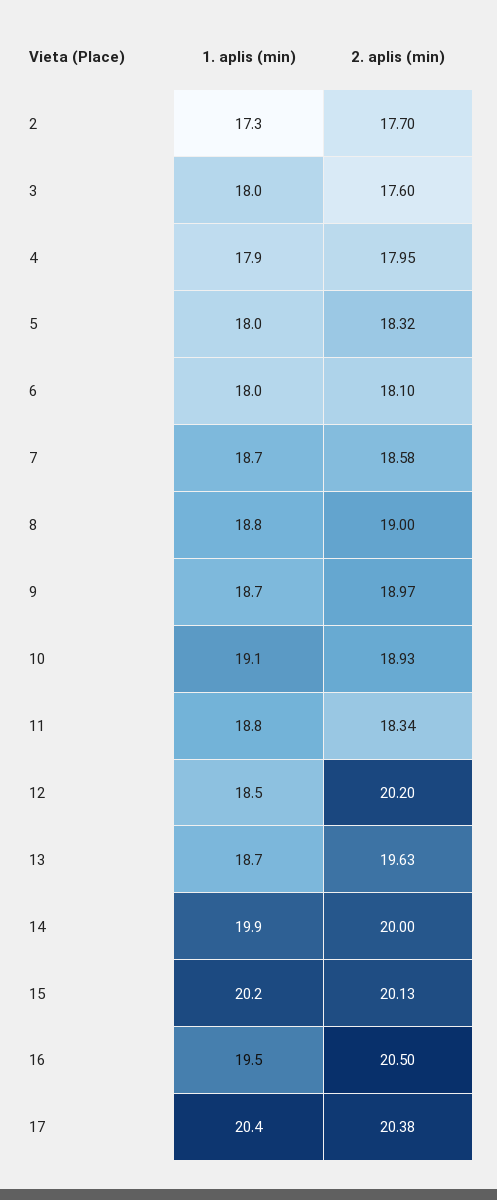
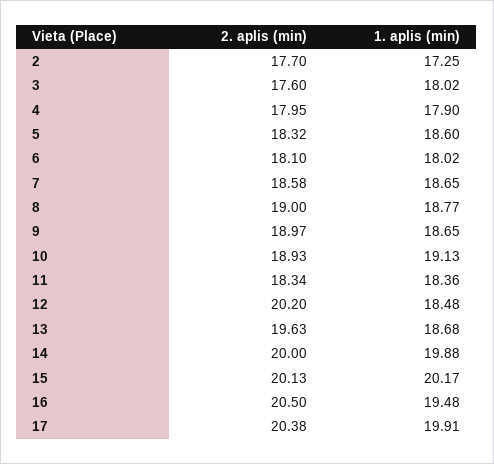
  {
    "1. aplis (min)": {
      "2": 17.25,
      "3": 18.02,
      "4": 17.9,
-     "5": 18,
+     "5": 18.6,
      "6": 18.02,
      "7": 18.65,
      "8": 18.77,
      "9": 18.65,
      "10": 19.13,
-     "11": 18.8,
+     "11": 18.36,
      "12": 18.48,
      "13": 18.68,
      "14": 19.88,
      "15": 20.17,
      "16": 19.48,
-     "17": 20.4
+     "17": 19.91
    },
    "2. aplis (min)": {
      "2": 17.7,
      "3": 17.6,
      "4": 17.95,
      "5": 18.32,
      "6": 18.1,
      "7": 18.58,
      "8": 19,
      "9": 18.97,
      "10": 18.93,
      "11": 18.34,
      "12": 20.2,
      "13": 19.63,
      "14": 20,
      "15": 20.13,
      "16": 20.5,
      "17": 20.38
    }
  }

